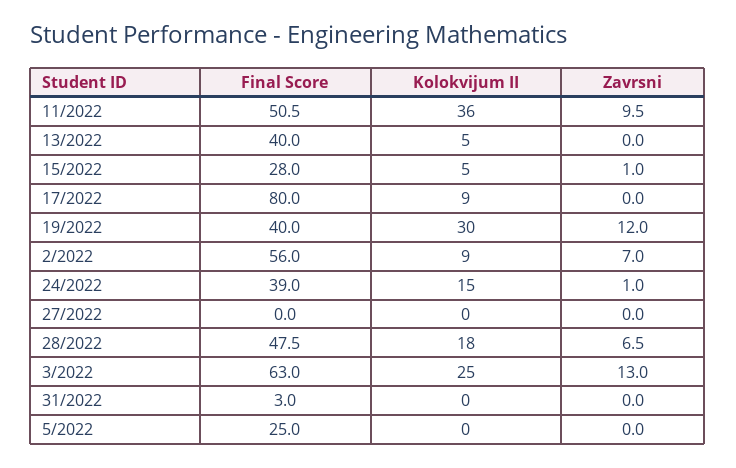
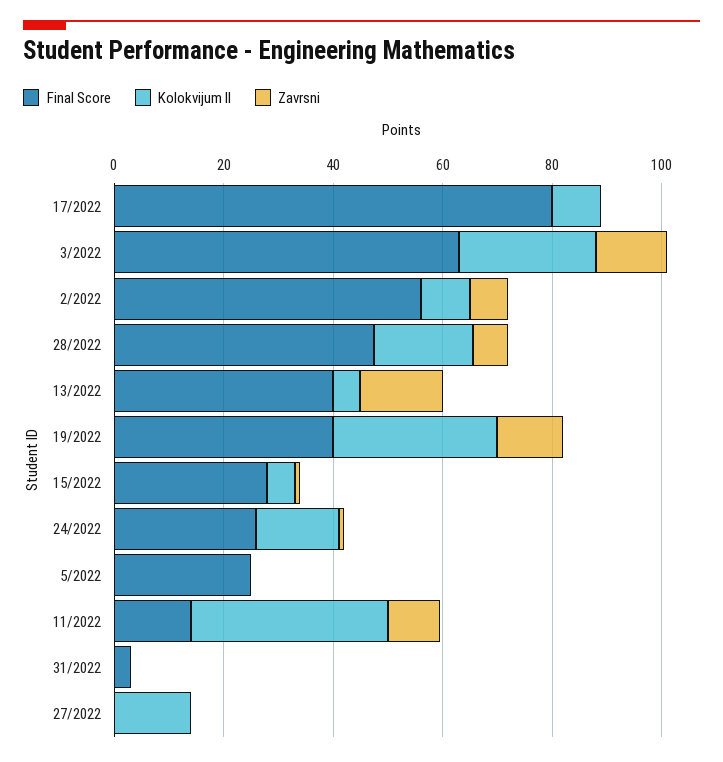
  {
    "Final Score": {
-     "11/2022": 50.5,
+     "11/2022": 15,
      "13/2022": 40,
      "15/2022": 28,
      "17/2022": 80,
      "19/2022": 40,
      "2/2022": 56,
-     "24/2022": 39,
+     "24/2022": 25,
      "27/2022": 0,
      "28/2022": 47.5,
      "3/2022": 63,
      "31/2022": 3,
      "5/2022": 25
    },
    "Kolokvijum II": {
      "11/2022": 36,
      "13/2022": 5,
      "15/2022": 5,
      "17/2022": 9,
      "19/2022": 30,
      "2/2022": 9,
      "24/2022": 15,
-     "27/2022": 0,
+     "27/2022": 15,
      "28/2022": 18,
      "3/2022": 25,
      "31/2022": 0,
      "5/2022": 0
    },
    "Zavrsni": {
      "11/2022": 9.5,
-     "13/2022": 0,
+     "13/2022": 15,
      "15/2022": 1,
      "17/2022": 0,
      "19/2022": 12,
      "2/2022": 7,
      "24/2022": 1,
      "27/2022": 0,
      "28/2022": 6.5,
      "3/2022": 13,
      "31/2022": 0,
      "5/2022": 0
    }
  }

